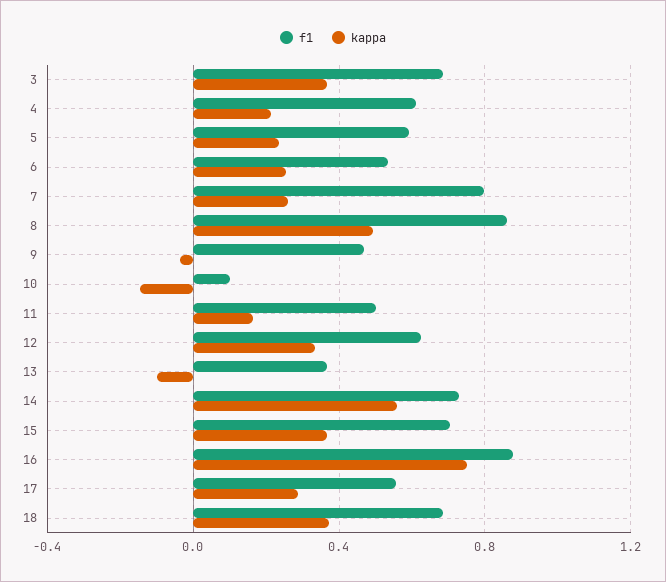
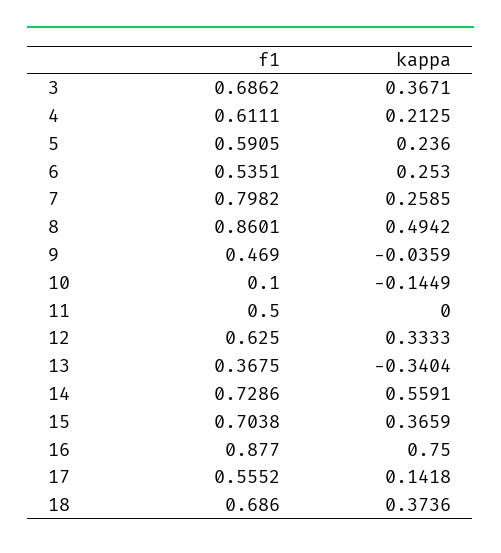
  {
    "f1": {
      "3": 0.6862,
      "4": 0.6111,
      "5": 0.5905,
      "6": 0.5351,
      "7": 0.7982,
      "8": 0.8601,
      "9": 0.469,
      "10": 0.1,
      "11": 0.5,
      "12": 0.625,
      "13": 0.3675,
      "14": 0.7286,
      "15": 0.7038,
      "16": 0.877,
      "17": 0.5552,
      "18": 0.686
    },
    "kappa": {
      "3": 0.3671,
      "4": 0.2125,
      "5": 0.236,
      "6": 0.253,
      "7": 0.2585,
      "8": 0.4942,
      "9": -0.0359,
      "10": -0.1449,
-     "11": 0.15,
+     "11": 0,
      "12": 0.3333,
-     "13": -0.1,
+     "13": -0.3404,
      "14": 0.5591,
      "15": 0.3659,
      "16": 0.75,
-     "17": 0.3,
+     "17": 0.1418,
      "18": 0.3736
    }
  }

